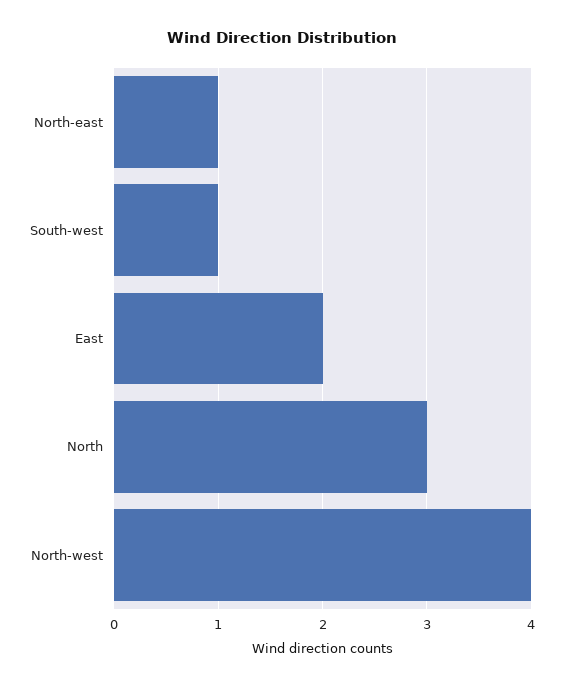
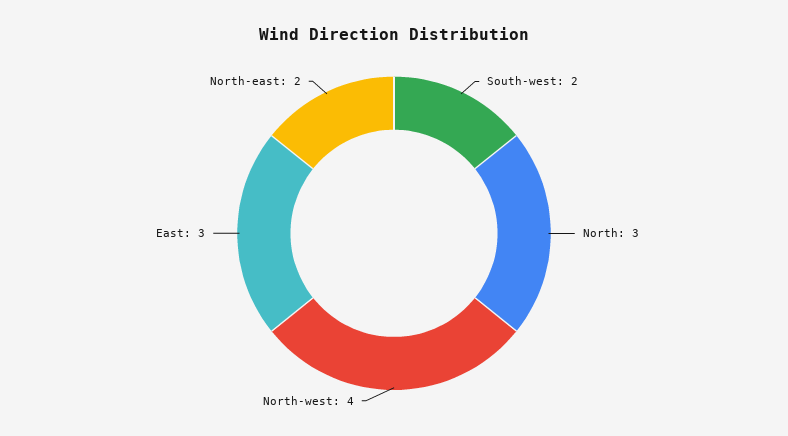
  {
-   "North-east": 1,
+   "North-east": 2,
-   "South-west": 1,
+   "South-west": 2,
-   "East": 2,
+   "East": 3,
    "North": 3,
    "North-west": 4
  }

